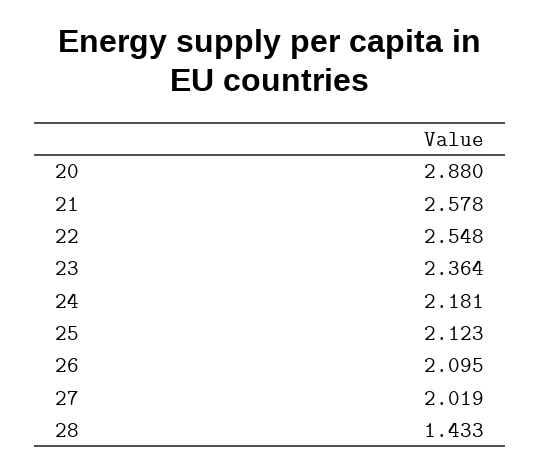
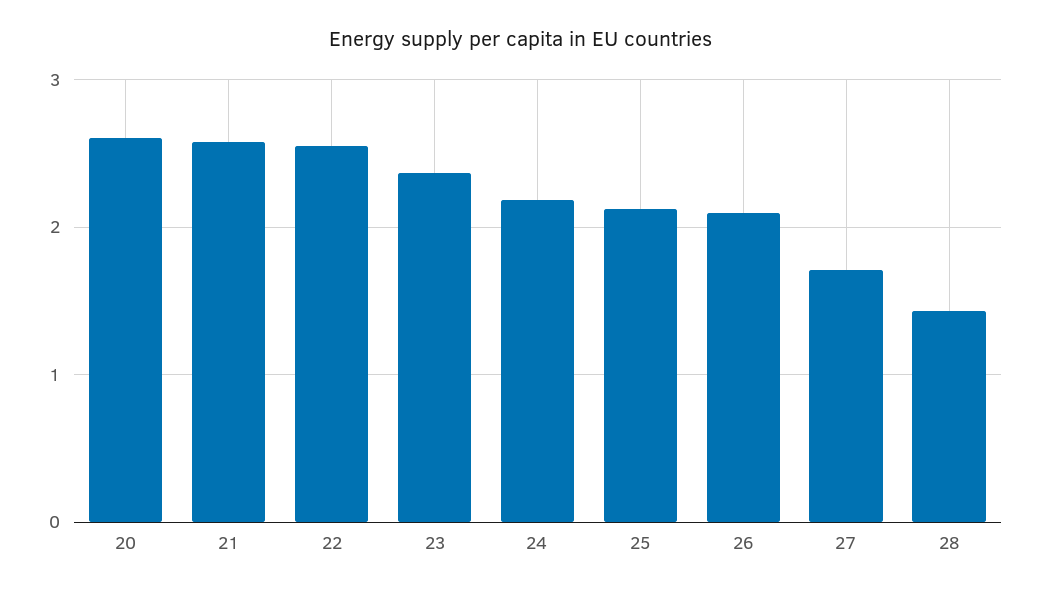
  {
-   "20": 2.88,
+   "20": 2.6,
    "21": 2.578,
    "22": 2.548,
    "23": 2.364,
    "24": 2.181,
    "25": 2.123,
    "26": 2.095,
-   "27": 2.019,
+   "27": 1.7,
    "28": 1.433
  }

